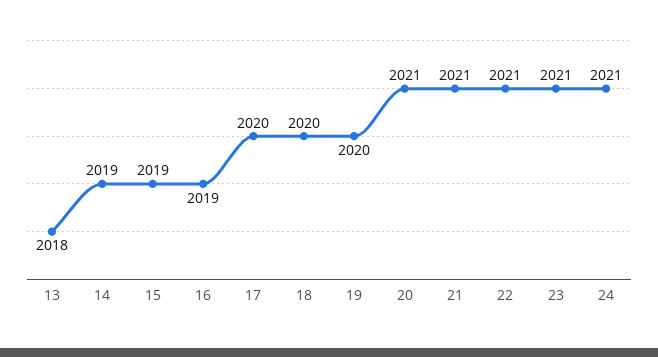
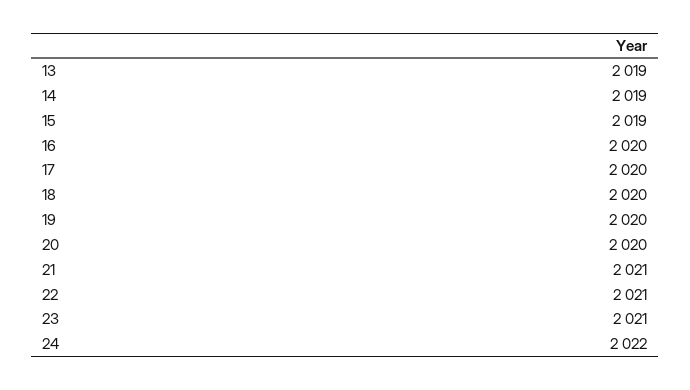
  {
-   "13": 2018,
+   "13": 2019,
    "14": 2019,
    "15": 2019,
-   "16": 2019,
+   "16": 2020,
    "17": 2020,
    "18": 2020,
    "19": 2020,
-   "20": 2021,
+   "20": 2020,
    "21": 2021,
    "22": 2021,
    "23": 2021,
-   "24": 2021
+   "24": 2022
  }

